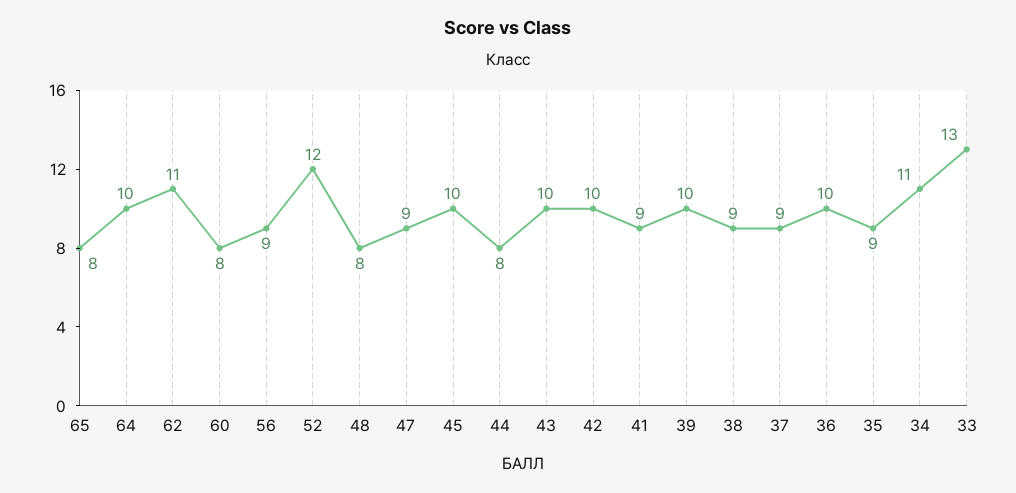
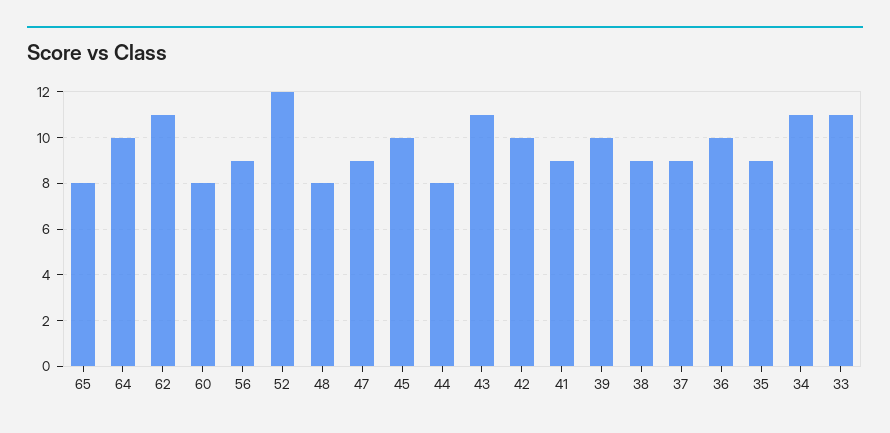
  {
    "65": 8,
    "64": 10,
    "62": 11,
    "60": 8,
    "56": 9,
    "52": 12,
    "48": 8,
    "47": 9,
    "45": 10,
    "44": 8,
-   "43": 10,
+   "43": 11,
    "42": 10,
    "41": 9,
    "39": 10,
    "38": 9,
    "37": 9,
    "36": 10,
    "35": 9,
    "34": 11,
-   "33": 13
+   "33": 11
  }

